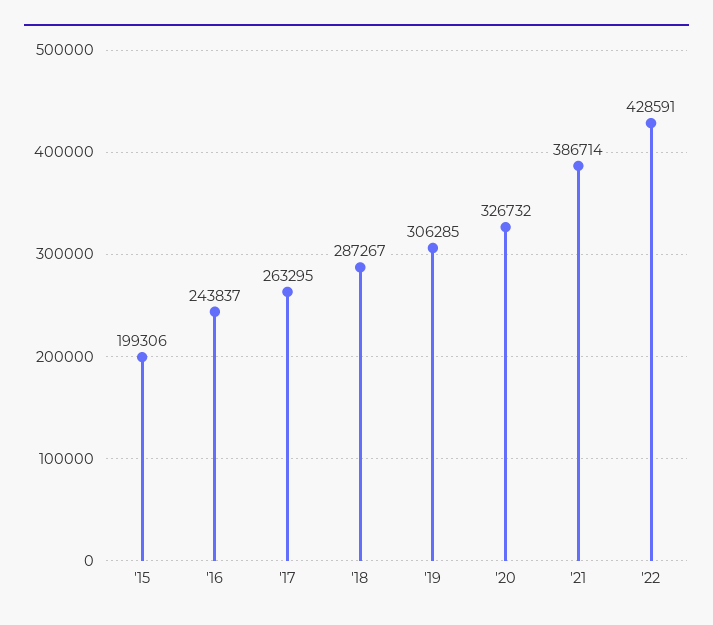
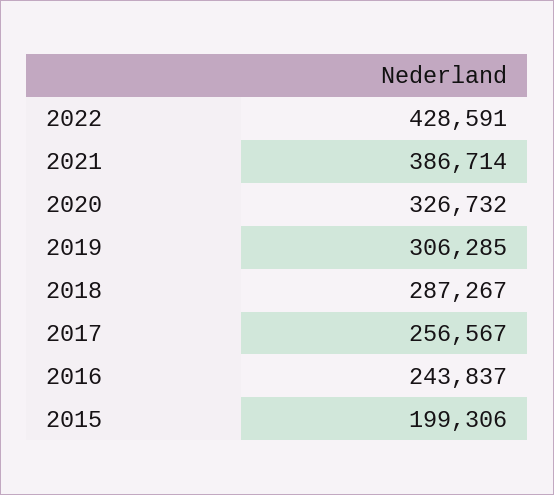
  {
    "'15": 199306,
    "'16": 243837,
-   "'17": 263295,
+   "'17": 256567,
    "'18": 287267,
    "'19": 306285,
    "'20": 326732,
    "'21": 386714,
    "'22": 428591
  }

